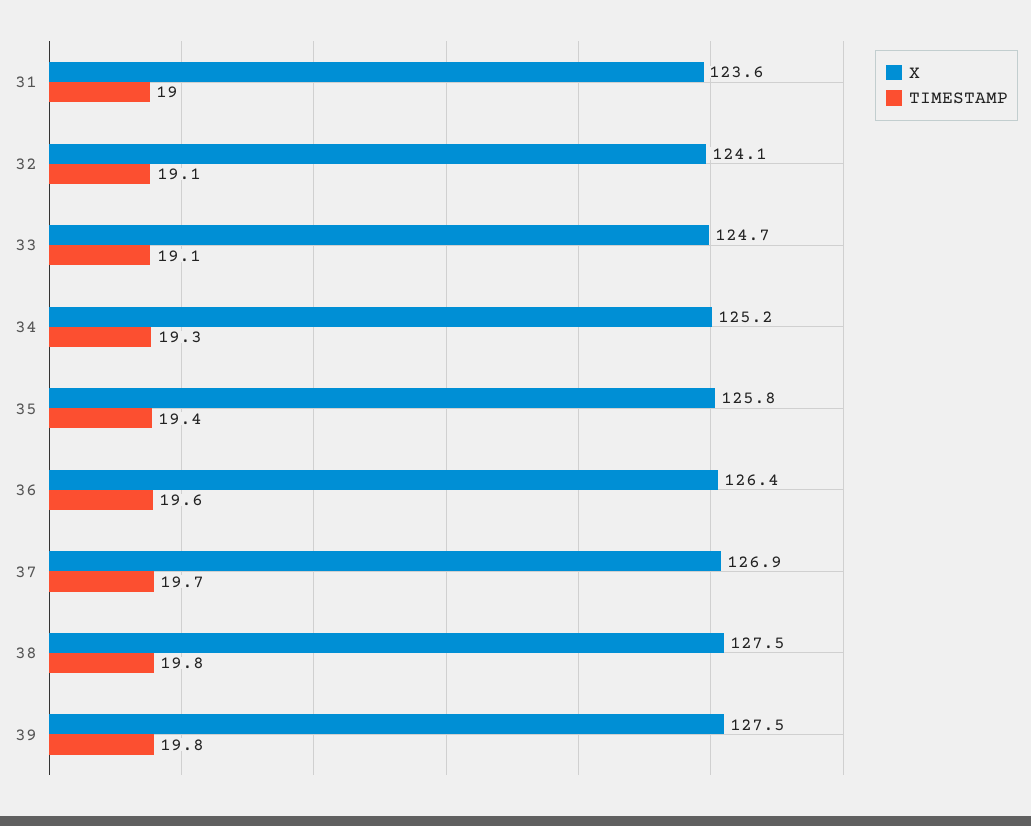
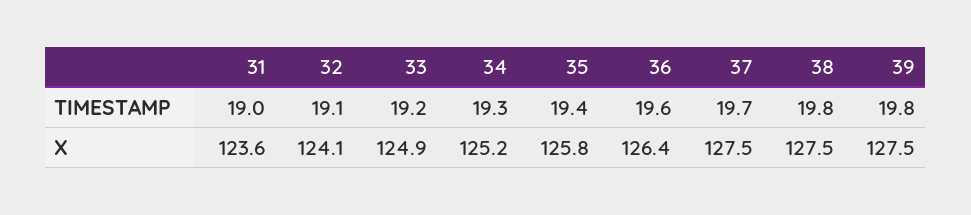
  {
    "X": {
      "31": 123.6,
      "32": 124.1,
-     "33": 124.7,
+     "33": 124.9,
      "34": 125.2,
      "35": 125.8,
      "36": 126.4,
-     "37": 126.9,
+     "37": 127.5,
      "38": 127.5,
      "39": 127.5
    },
    "TIMESTAMP": {
      "31": 19,
      "32": 19.1,
-     "33": 19.1,
+     "33": 19.2,
      "34": 19.3,
      "35": 19.4,
      "36": 19.6,
      "37": 19.7,
      "38": 19.8,
      "39": 19.8
    }
  }

